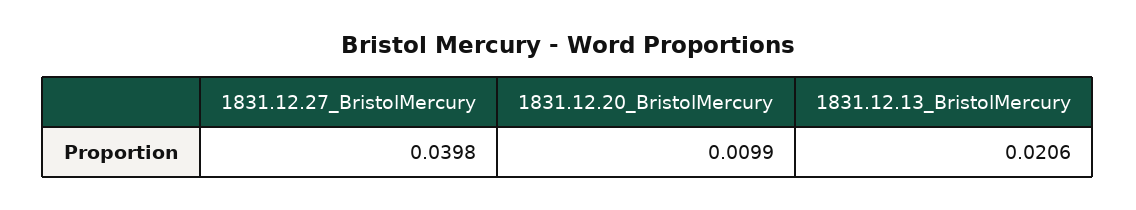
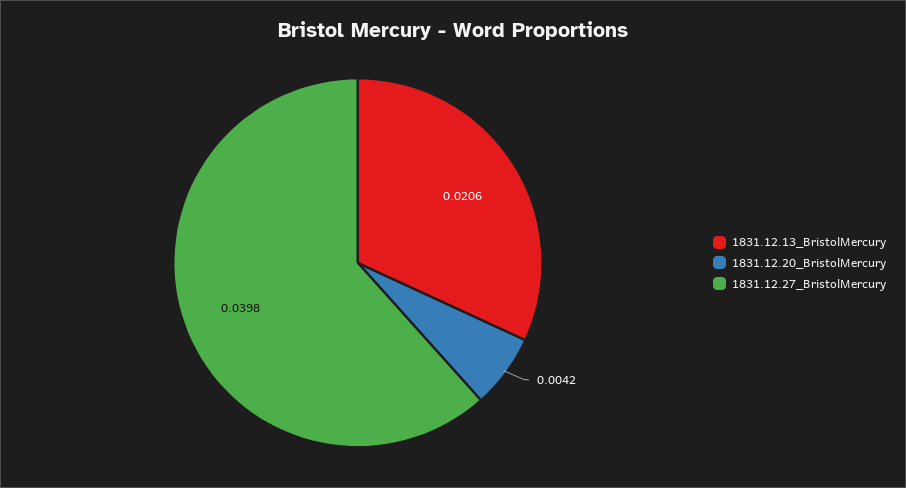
  {
    "1831.12.27_BristolMercury": 0.0398,
-   "1831.12.20_BristolMercury": 0.0099,
+   "1831.12.20_BristolMercury": 0.0042,
    "1831.12.13_BristolMercury": 0.0206
  }

